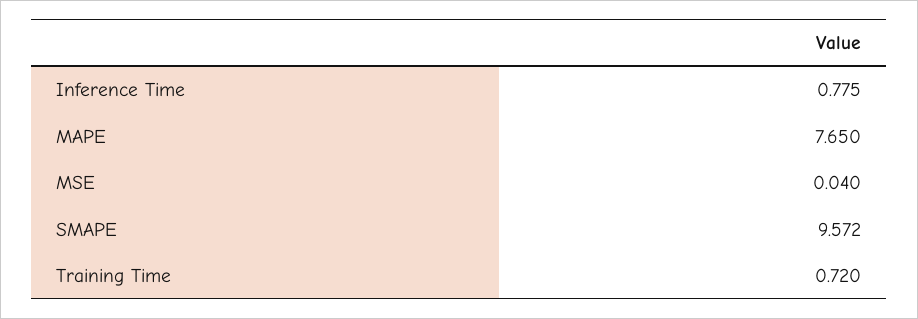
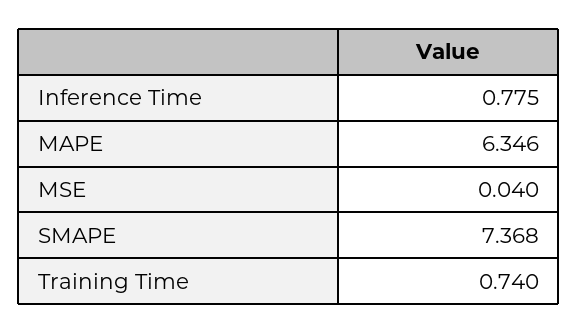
  {
    "Inference Time": 0.775,
-   "MAPE": 7.65,
+   "MAPE": 6.346,
    "MSE": 0.04,
-   "SMAPE": 9.572,
+   "SMAPE": 7.368,
-   "Training Time": 0.72
+   "Training Time": 0.74
  }

